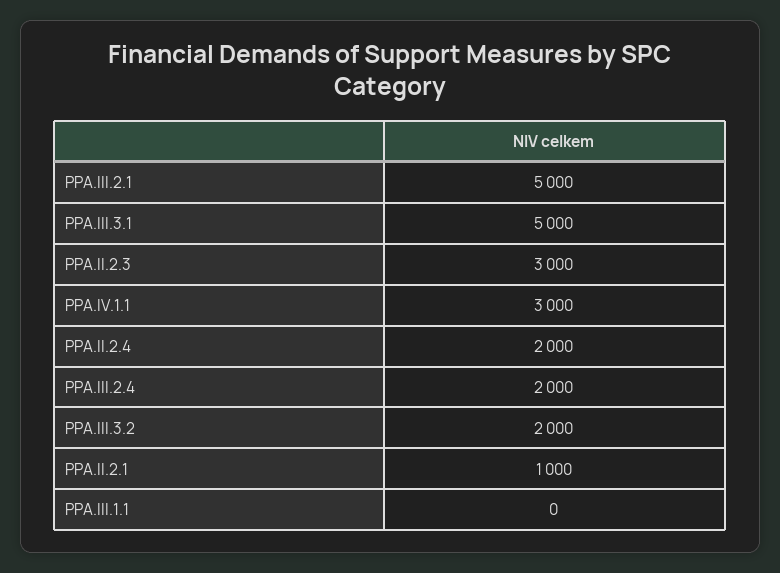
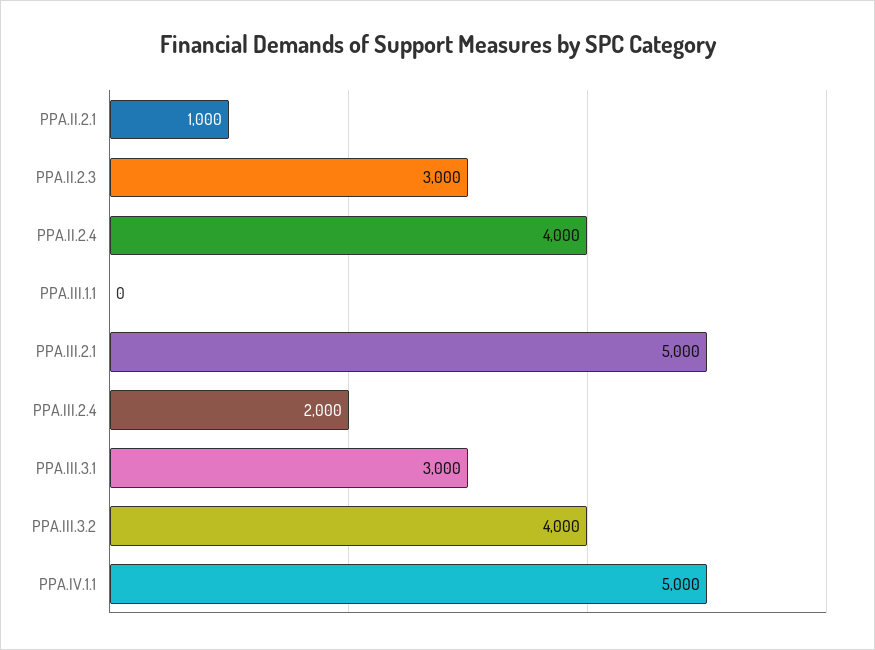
  {
    "PPA.III.2.1": 5000,
-   "PPA.III.3.1": 5000,
+   "PPA.III.3.1": 3000,
    "PPA.II.2.3": 3000,
-   "PPA.IV.1.1": 3000,
+   "PPA.IV.1.1": 5000,
-   "PPA.II.2.4": 2000,
+   "PPA.II.2.4": 4000,
    "PPA.III.2.4": 2000,
-   "PPA.III.3.2": 2000,
+   "PPA.III.3.2": 4000,
    "PPA.II.2.1": 1000,
    "PPA.III.1.1": 0
  }

